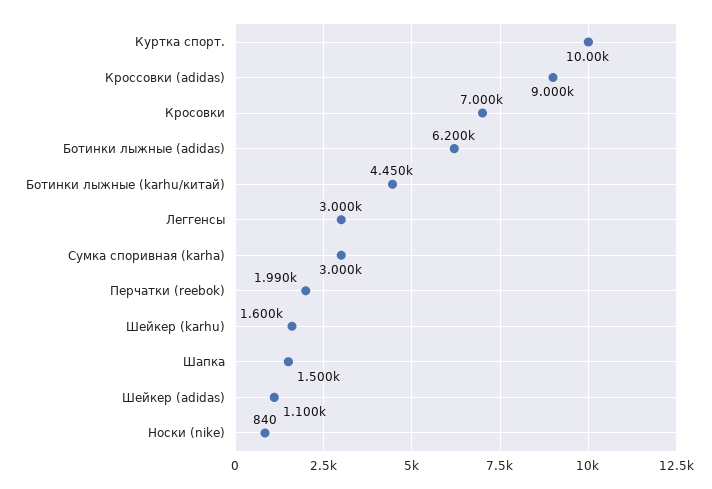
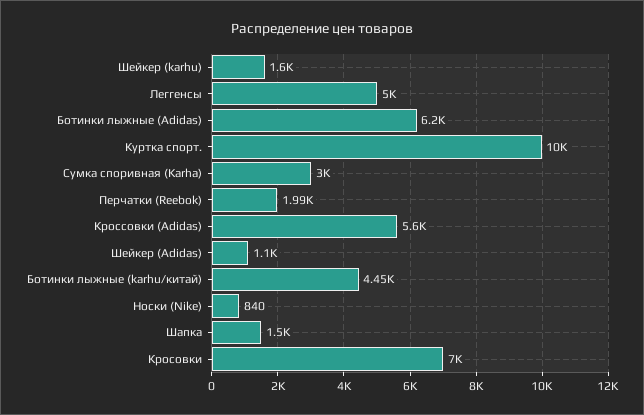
  {
    "Куртка спорт.": 10000,
-   "Кроссовки (adidas)": 9000,
+   "Кроссовки (adidas)": 5600,
    "Кросовки": 7000,
    "Ботинки лыжные (adidas)": 6200,
    "Ботинки лыжные (karhu/китай)": 4450,
-   "Леггенсы": 3000,
+   "Леггенсы": 5000,
    "Сумка споривная (karha)": 3000,
    "Перчатки (reebok)": 1990,
    "Шейкер (karhu)": 1600,
    "Шапка": 1500,
    "Шейкер (adidas)": 1100,
    "Носки (nike)": 840
  }

